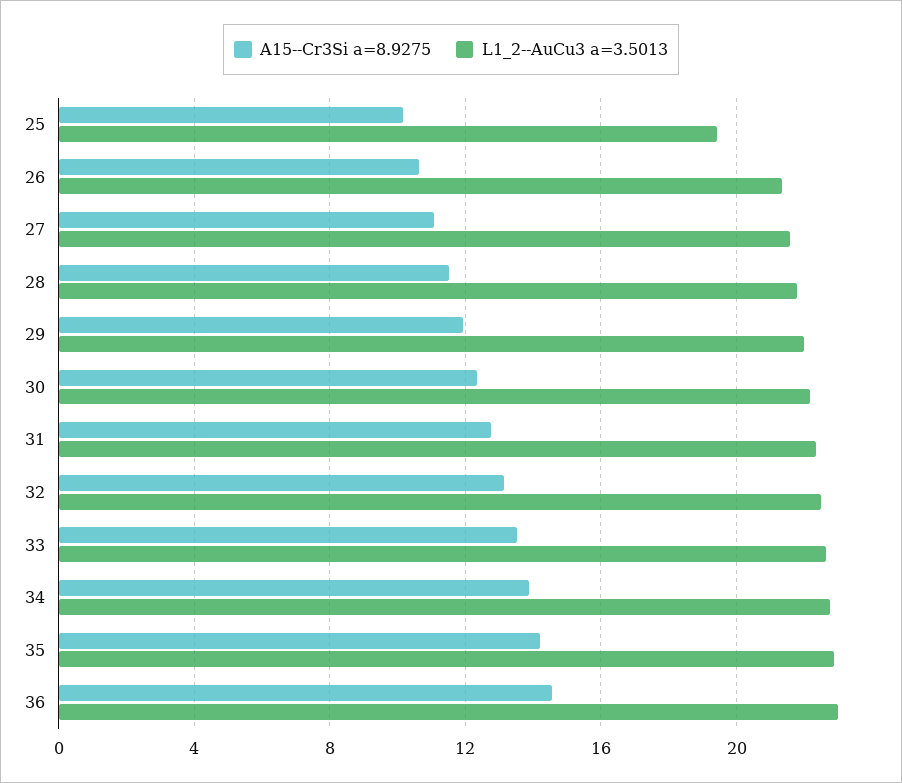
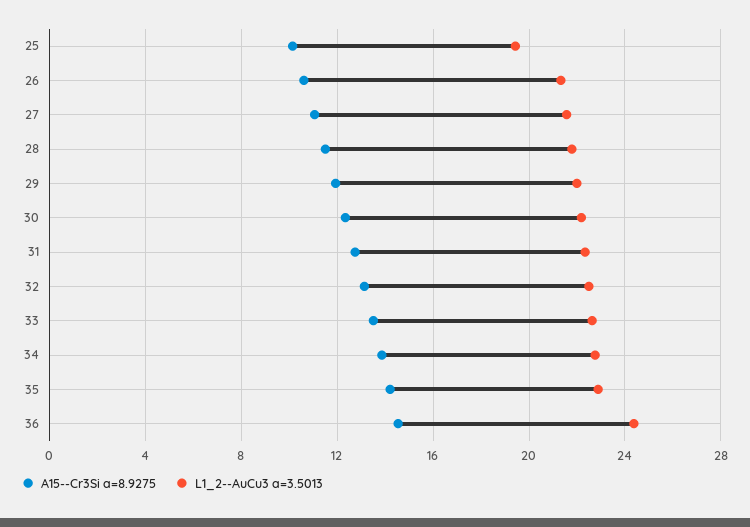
  {
    "A15--Cr3Si a=8.9275": {
      "25": 10,
      "26": 10.5,
      "27": 11,
      "28": 11.5,
      "29": 12,
      "30": 12.5,
      "31": 13,
      "32": 13,
      "33": 13.5,
      "34": 14,
      "35": 14,
      "36": 14.5
    },
    "L1_2--AuCu3 a=3.5013": {
      "25": 19.5,
      "26": 21.5,
      "27": 21.5,
      "28": 22,
      "29": 22,
      "30": 22,
      "31": 22.5,
      "32": 22.5,
      "33": 22.5,
      "34": 23,
      "35": 23,
-     "36": 23
+     "36": 24.5
    }
  }

